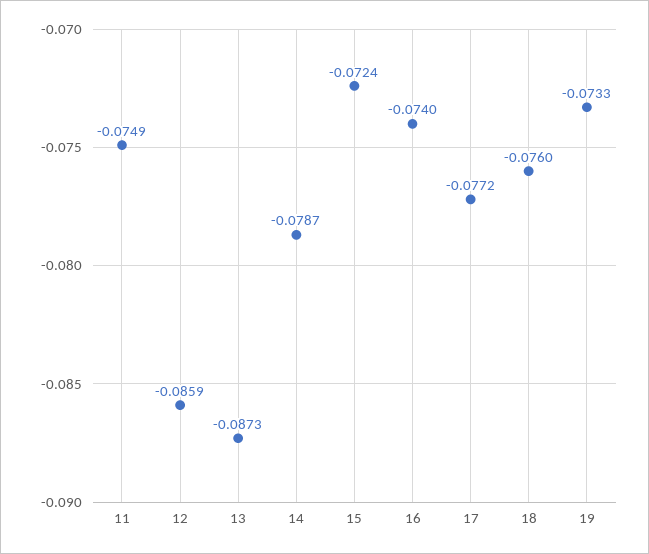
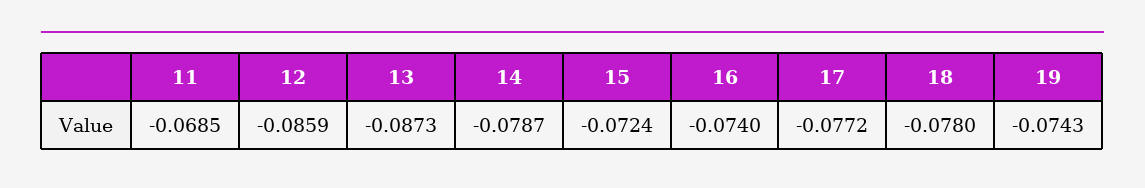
  {
-   "11": -0.0749,
+   "11": -0.0685,
    "12": -0.0859,
    "13": -0.0873,
    "14": -0.0787,
    "15": -0.0724,
    "16": -0.074,
    "17": -0.0772,
-   "18": -0.076,
+   "18": -0.078,
-   "19": -0.0733
+   "19": -0.0743
  }

